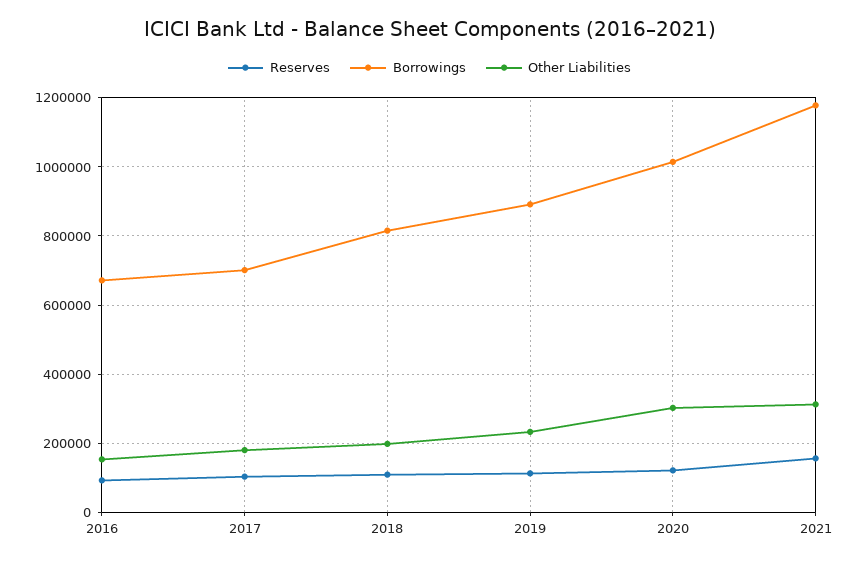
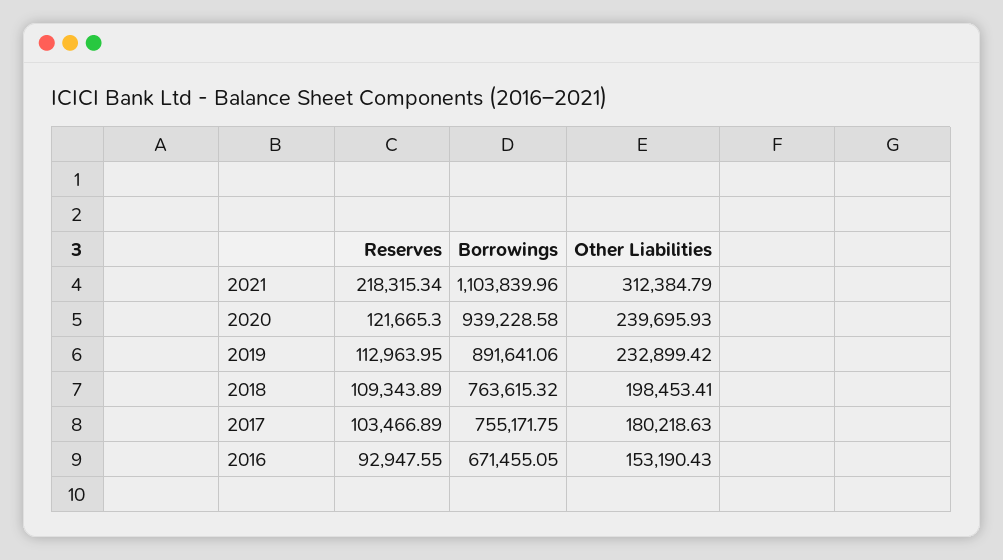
  {
    "Reserves": {
      "2016": 92947.55,
      "2017": 103466.89,
      "2018": 109343.89,
      "2019": 112963.95,
      "2020": 121665.3,
-     "2021": 160000
+     "2021": 218315.34
    },
    "Borrowings": {
      "2016": 671455.05,
-     "2017": 700000,
+     "2017": 755171.75,
-     "2018": 820000,
+     "2018": 763615.32,
      "2019": 891641.06,
-     "2020": 1020000,
+     "2020": 939228.58,
-     "2021": 1180000
+     "2021": 1103839.96
    },
    "Other Liabilities": {
      "2016": 153190.43,
      "2017": 180218.63,
      "2018": 198453.41,
      "2019": 232899.42,
-     "2020": 300000,
+     "2020": 239695.93,
      "2021": 312384.79
    }
  }

